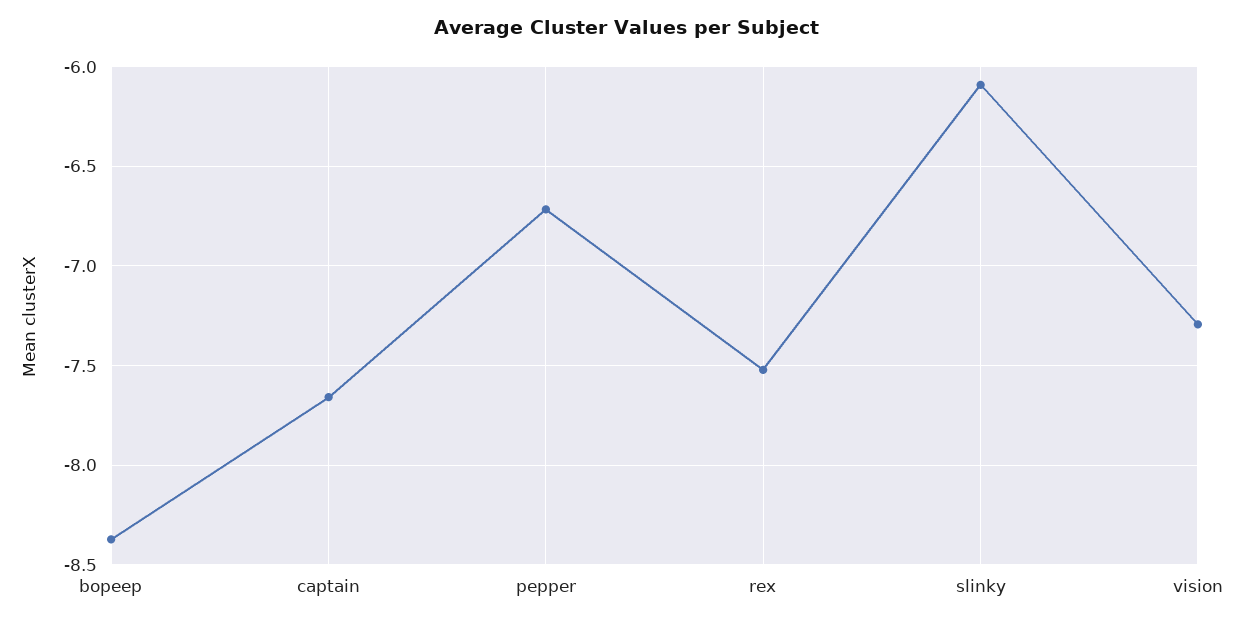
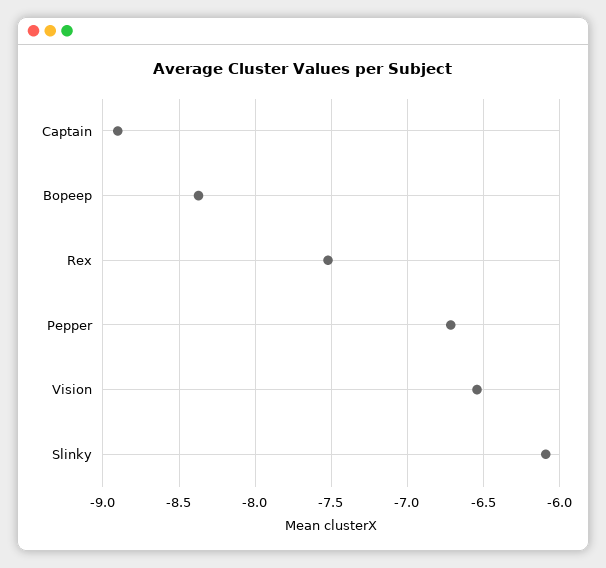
  {
    "bopeep": -8.35,
-   "captain": -7.65,
+   "captain": -8.9,
    "pepper": -6.7,
    "rex": -7.5,
    "slinky": -6.1,
-   "vision": -7.3
+   "vision": -6.55
  }

